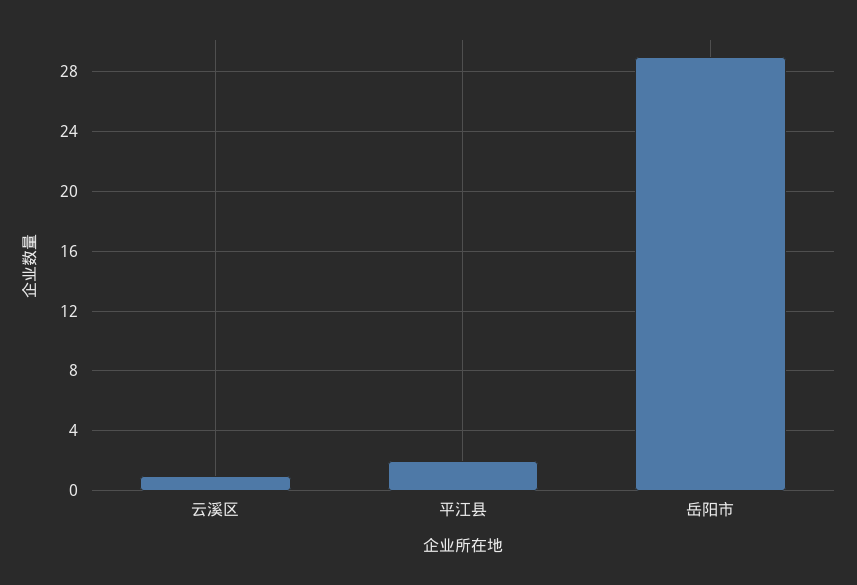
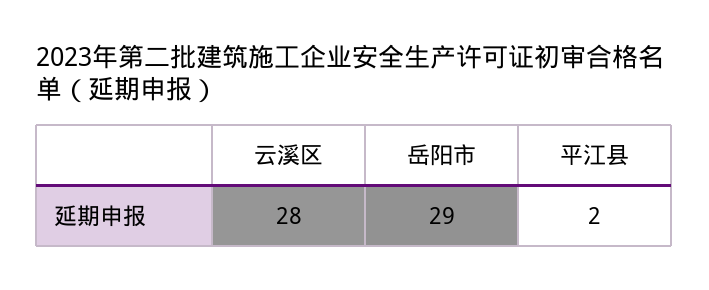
  {
-   "云溪区": 1,
+   "云溪区": 28,
    "平江县": 2,
    "岳阳市": 29
  }

